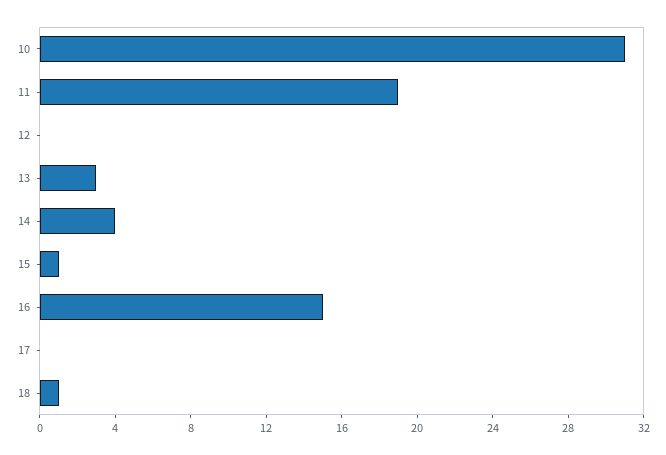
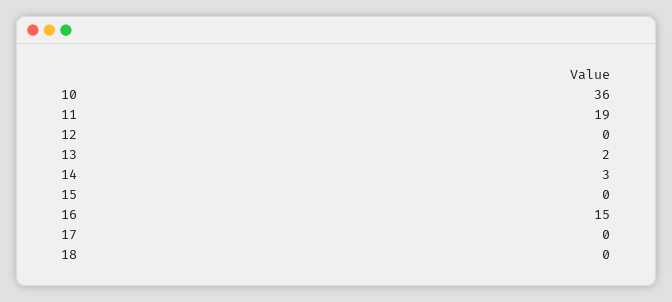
  {
-   "10": 31,
+   "10": 36,
    "11": 19,
    "12": 0,
-   "13": 3,
+   "13": 2,
-   "14": 4,
+   "14": 3,
-   "15": 1,
+   "15": 0,
    "16": 15,
    "17": 0,
-   "18": 1
+   "18": 0
  }

